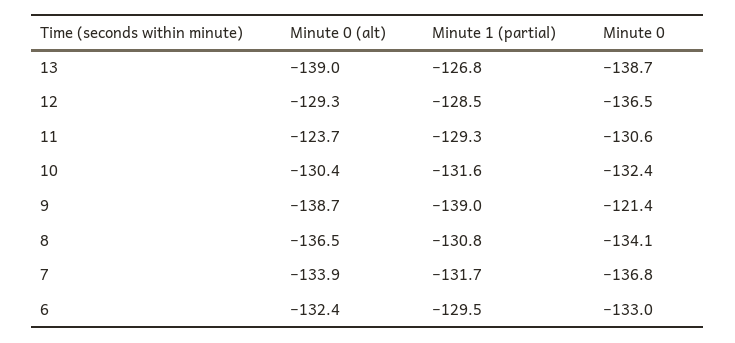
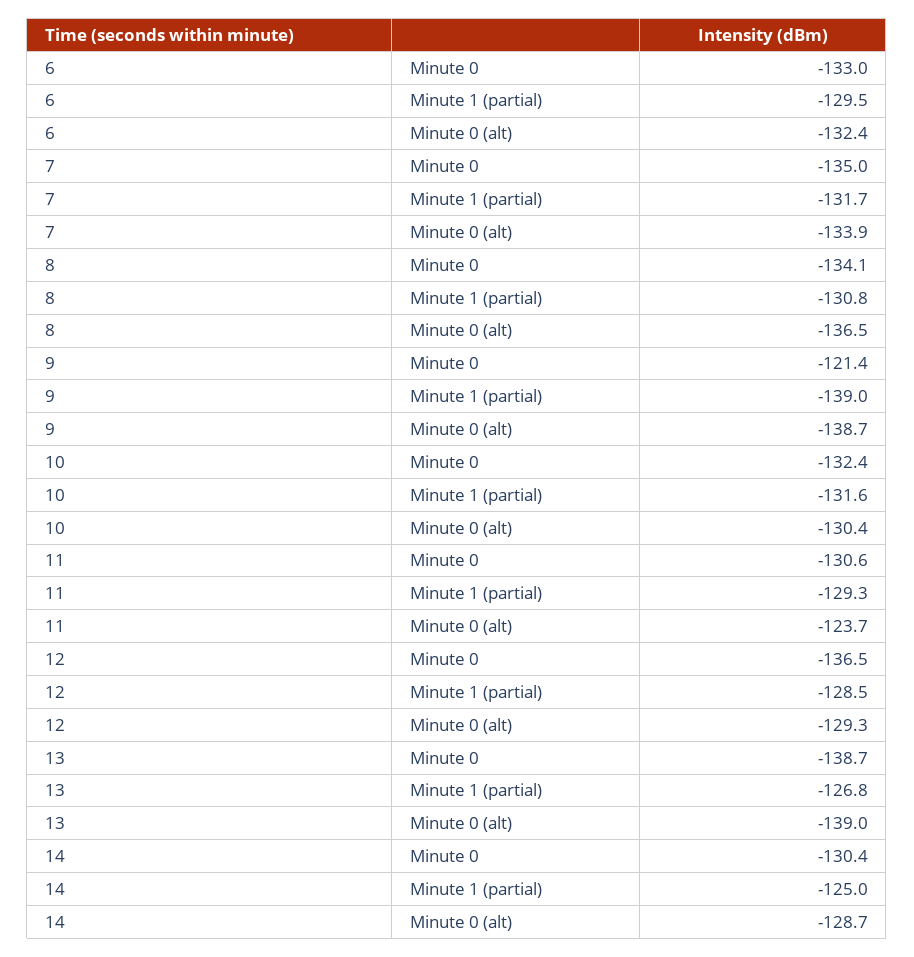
  {
    "Minute 0 (alt)": {
      "13": -139,
      "12": -129.3,
      "11": -123.7,
      "10": -130.4,
      "9": -138.7,
      "8": -136.5,
      "7": -133.9,
-     "6": -132.4
+     "6": -132.4,
+     "14": -128.7
    },
    "Minute 1 (partial)": {
      "13": -126.8,
      "12": -128.5,
      "11": -129.3,
      "10": -131.6,
      "9": -139,
      "8": -130.8,
      "7": -131.7,
-     "6": -129.5
+     "6": -129.5,
+     "14": -125
    },
    "Minute 0": {
      "13": -138.7,
      "12": -136.5,
      "11": -130.6,
      "10": -132.4,
      "9": -121.4,
      "8": -134.1,
-     "7": -136.8,
+     "7": -135,
-     "6": -133
+     "6": -133,
+     "14": -130.4
    }
  }

